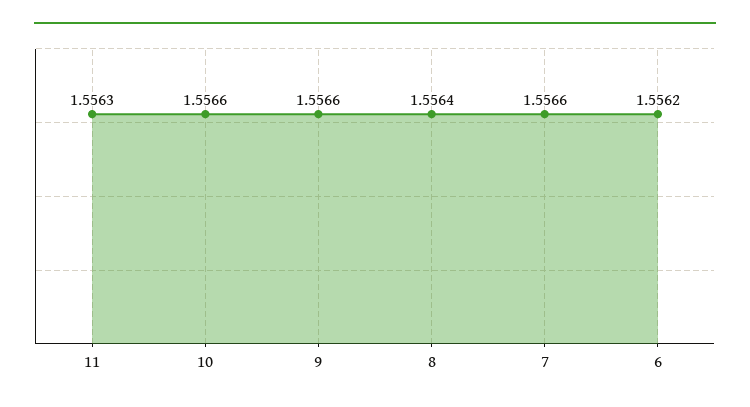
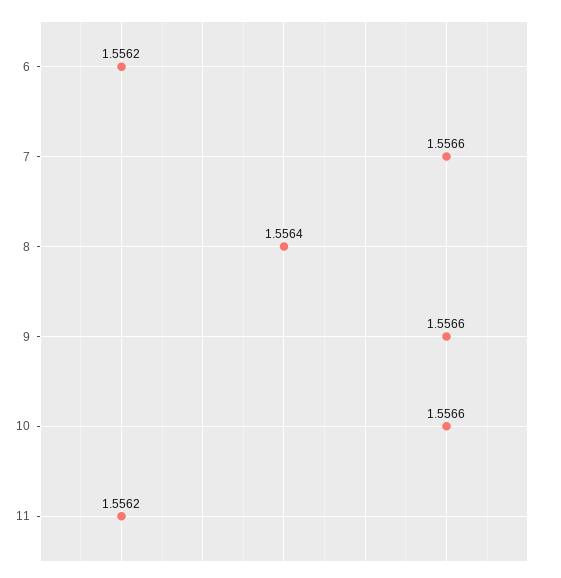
  {
-   "11": 1.5563,
+   "11": 1.5562,
    "10": 1.5566,
    "9": 1.5566,
    "8": 1.5564,
    "7": 1.5566,
    "6": 1.5562
  }

